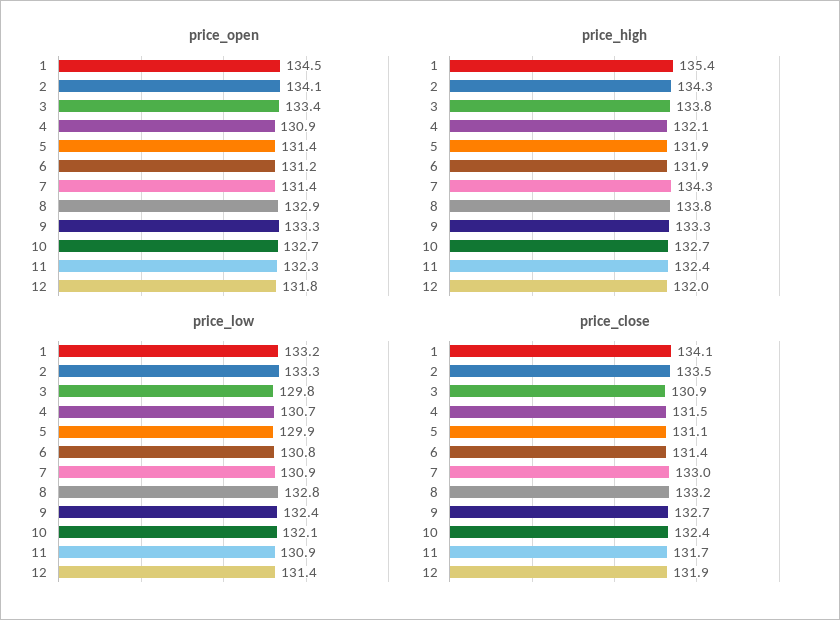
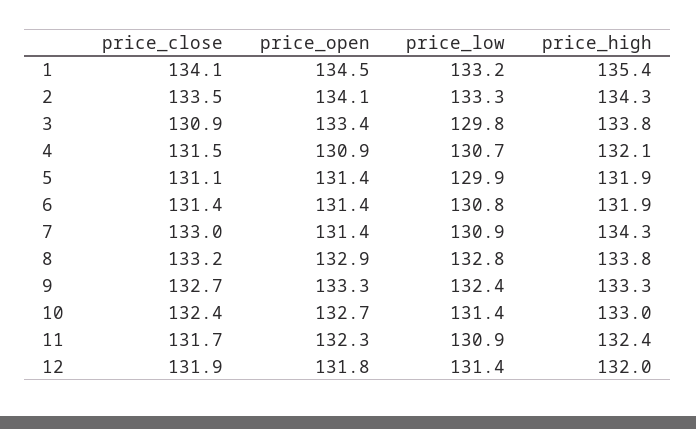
  {
    "price_open": {
      "1": 134.5,
      "2": 134.1,
      "3": 133.4,
      "4": 130.9,
      "5": 131.4,
-     "6": 131.2,
+     "6": 131.4,
      "7": 131.4,
      "8": 132.9,
      "9": 133.3,
      "10": 132.7,
      "11": 132.3,
      "12": 131.8
    },
    "price_high": {
      "1": 135.4,
      "2": 134.3,
      "3": 133.8,
      "4": 132.1,
      "5": 131.9,
      "6": 131.9,
      "7": 134.3,
      "8": 133.8,
      "9": 133.3,
-     "10": 132.7,
+     "10": 133,
      "11": 132.4,
      "12": 132
    },
    "price_low": {
      "1": 133.2,
      "2": 133.3,
      "3": 129.8,
      "4": 130.7,
      "5": 129.9,
      "6": 130.8,
      "7": 130.9,
      "8": 132.8,
      "9": 132.4,
-     "10": 132.1,
+     "10": 131.4,
      "11": 130.9,
      "12": 131.4
    },
    "price_close": {
      "1": 134.1,
      "2": 133.5,
      "3": 130.9,
      "4": 131.5,
      "5": 131.1,
      "6": 131.4,
      "7": 133,
      "8": 133.2,
      "9": 132.7,
      "10": 132.4,
      "11": 131.7,
      "12": 131.9
    }
  }

